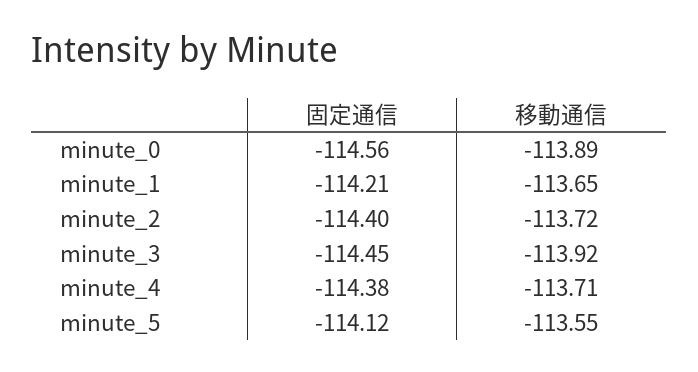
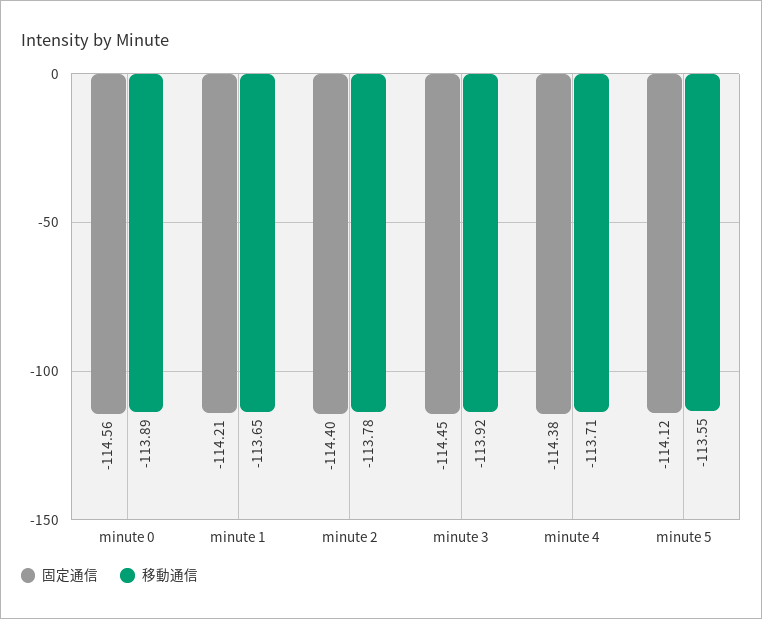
  {
    "固定通信": {
      "minute_0": -114.56,
      "minute_1": -114.21,
      "minute_2": -114.4,
      "minute_3": -114.45,
      "minute_4": -114.38,
      "minute_5": -114.12
    },
    "移動通信": {
      "minute_0": -113.89,
      "minute_1": -113.65,
-     "minute_2": -113.72,
+     "minute_2": -113.78,
      "minute_3": -113.92,
      "minute_4": -113.71,
      "minute_5": -113.55
    }
  }

